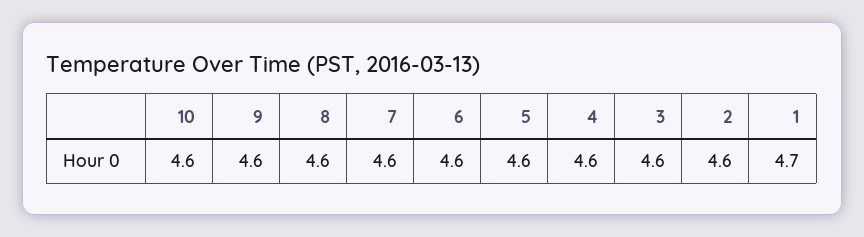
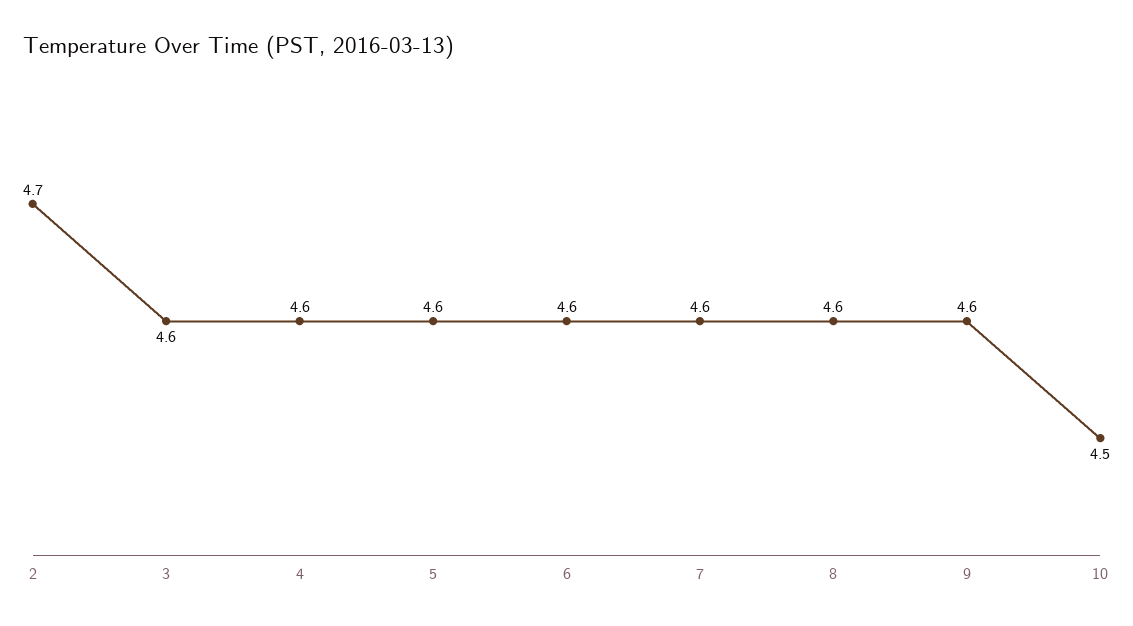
  {
-   "10": 4.6,
+   "10": 4.5,
    "9": 4.6,
    "8": 4.6,
    "7": 4.6,
    "6": 4.6,
    "5": 4.6,
    "4": 4.6,
    "3": 4.6,
-   "2": 4.6,
+   "2": 4.7
-   "1": 4.7
  }

